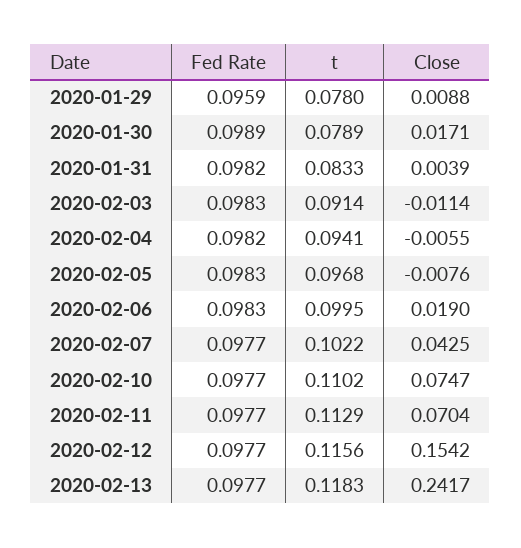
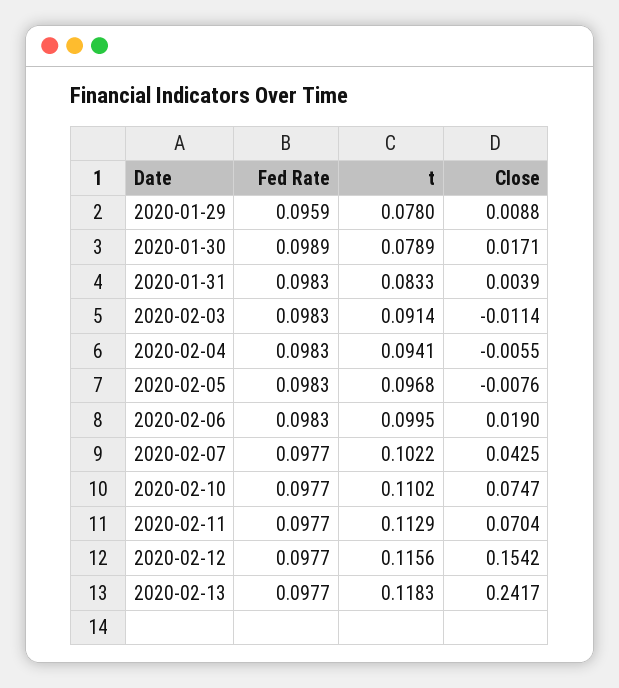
  {
    "Fed Rate": {
      "2020-01-29": 0.0959,
      "2020-01-30": 0.0989,
-     "2020-01-31": 0.0982,
+     "2020-01-31": 0.0983,
      "2020-02-03": 0.0983,
-     "2020-02-04": 0.0982,
+     "2020-02-04": 0.0983,
      "2020-02-05": 0.0983,
      "2020-02-06": 0.0983,
      "2020-02-07": 0.0977,
      "2020-02-10": 0.0977,
      "2020-02-11": 0.0977,
      "2020-02-12": 0.0977,
      "2020-02-13": 0.0977
    },
    "t": {
      "2020-01-29": 0.078,
      "2020-01-30": 0.0789,
      "2020-01-31": 0.0833,
      "2020-02-03": 0.0914,
      "2020-02-04": 0.0941,
      "2020-02-05": 0.0968,
      "2020-02-06": 0.0995,
      "2020-02-07": 0.1022,
      "2020-02-10": 0.1102,
      "2020-02-11": 0.1129,
      "2020-02-12": 0.1156,
      "2020-02-13": 0.1183
    },
    "Close": {
      "2020-01-29": 0.0088,
      "2020-01-30": 0.0171,
      "2020-01-31": 0.0039,
      "2020-02-03": -0.0114,
      "2020-02-04": -0.0055,
      "2020-02-05": -0.0076,
      "2020-02-06": 0.019,
      "2020-02-07": 0.0425,
      "2020-02-10": 0.0747,
      "2020-02-11": 0.0704,
      "2020-02-12": 0.1542,
      "2020-02-13": 0.2417
    }
  }

